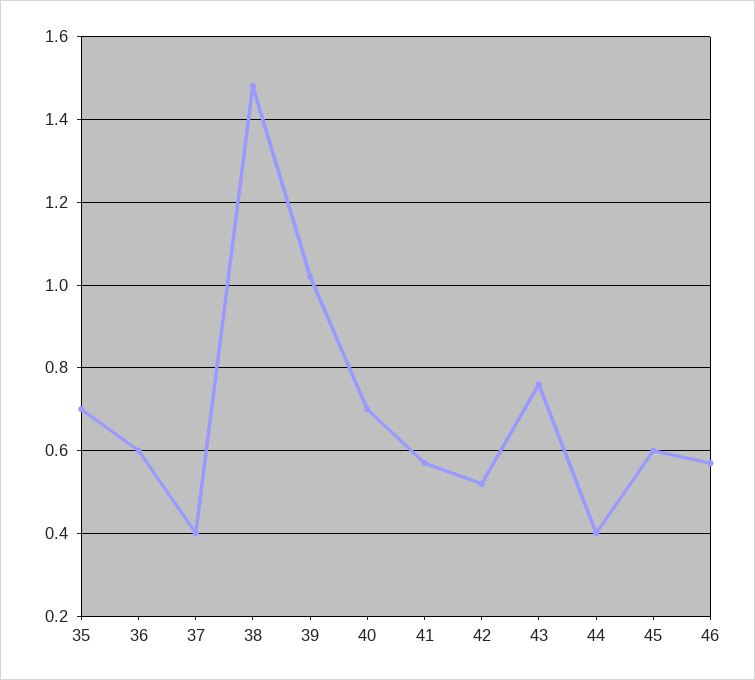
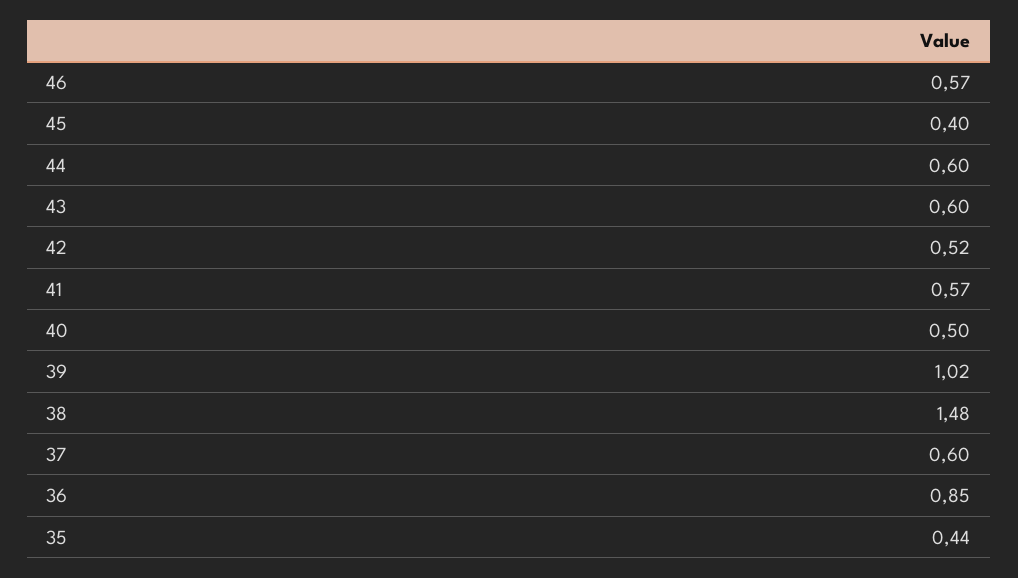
  {
-   "35": 0.7,
+   "35": 0.44,
-   "36": 0.6,
+   "36": 0.85,
-   "37": 0.4,
+   "37": 0.6,
    "38": 1.48,
    "39": 1.02,
-   "40": 0.7,
+   "40": 0.5,
    "41": 0.57,
    "42": 0.52,
-   "43": 0.75,
+   "43": 0.6,
-   "44": 0.4,
+   "44": 0.6,
-   "45": 0.6,
+   "45": 0.4,
    "46": 0.57
  }

